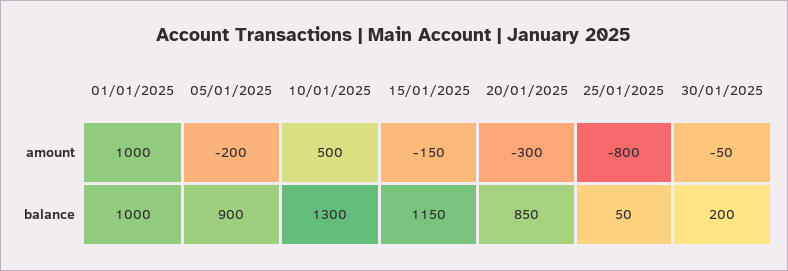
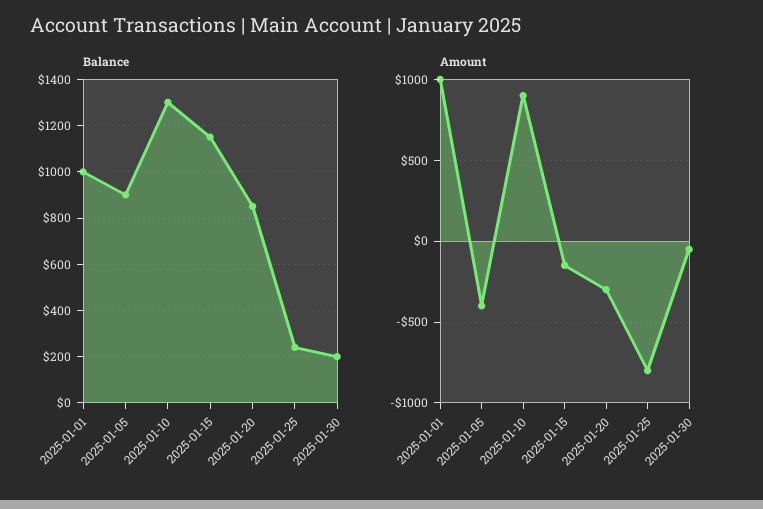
  {
    "amount": {
      "01/01/2025": 1000,
-     "05/01/2025": -200,
+     "05/01/2025": -400,
-     "10/01/2025": 500,
+     "10/01/2025": 900,
      "15/01/2025": -150,
      "20/01/2025": -300,
      "25/01/2025": -800,
      "30/01/2025": -50
    },
    "balance": {
      "01/01/2025": 1000,
      "05/01/2025": 900,
      "10/01/2025": 1300,
      "15/01/2025": 1150,
      "20/01/2025": 850,
-     "25/01/2025": 50,
+     "25/01/2025": 250,
      "30/01/2025": 200
    }
  }

